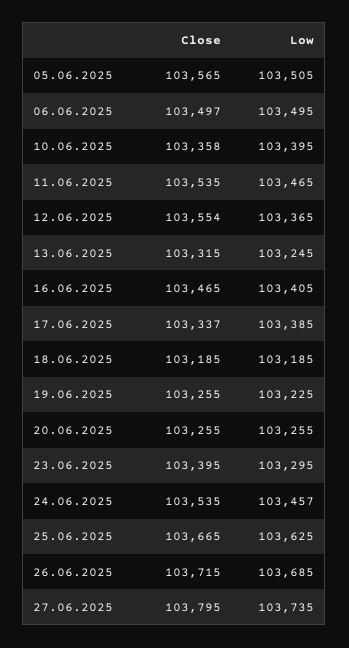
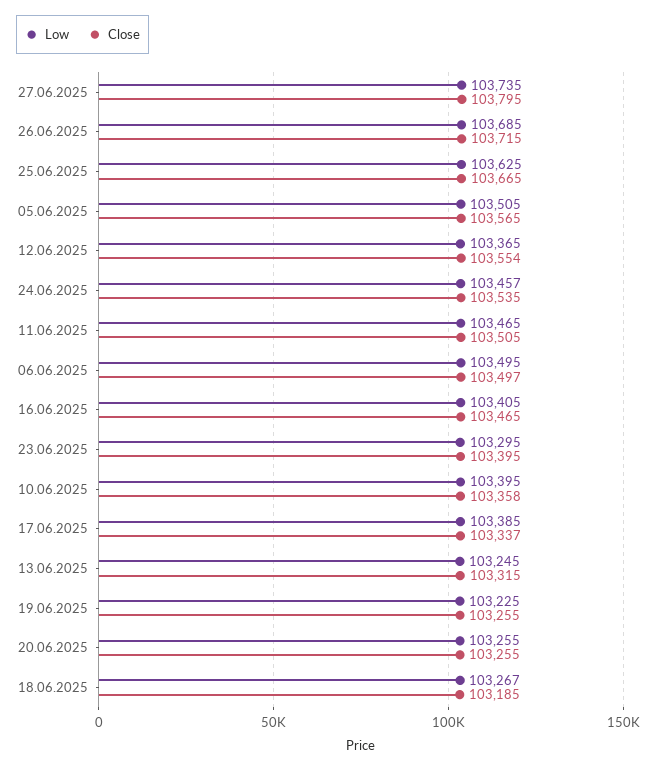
  {
    "Close": {
      "05.06.2025": 103565,
      "06.06.2025": 103497,
      "10.06.2025": 103358,
-     "11.06.2025": 103535,
+     "11.06.2025": 103505,
      "12.06.2025": 103554,
      "13.06.2025": 103315,
      "16.06.2025": 103465,
      "17.06.2025": 103337,
      "18.06.2025": 103185,
      "19.06.2025": 103255,
      "20.06.2025": 103255,
      "23.06.2025": 103395,
      "24.06.2025": 103535,
      "25.06.2025": 103665,
      "26.06.2025": 103715,
      "27.06.2025": 103795
    },
    "Low": {
      "05.06.2025": 103505,
      "06.06.2025": 103495,
      "10.06.2025": 103395,
      "11.06.2025": 103465,
      "12.06.2025": 103365,
      "13.06.2025": 103245,
      "16.06.2025": 103405,
      "17.06.2025": 103385,
-     "18.06.2025": 103185,
+     "18.06.2025": 103267,
      "19.06.2025": 103225,
      "20.06.2025": 103255,
      "23.06.2025": 103295,
      "24.06.2025": 103457,
      "25.06.2025": 103625,
      "26.06.2025": 103685,
      "27.06.2025": 103735
    }
  }

